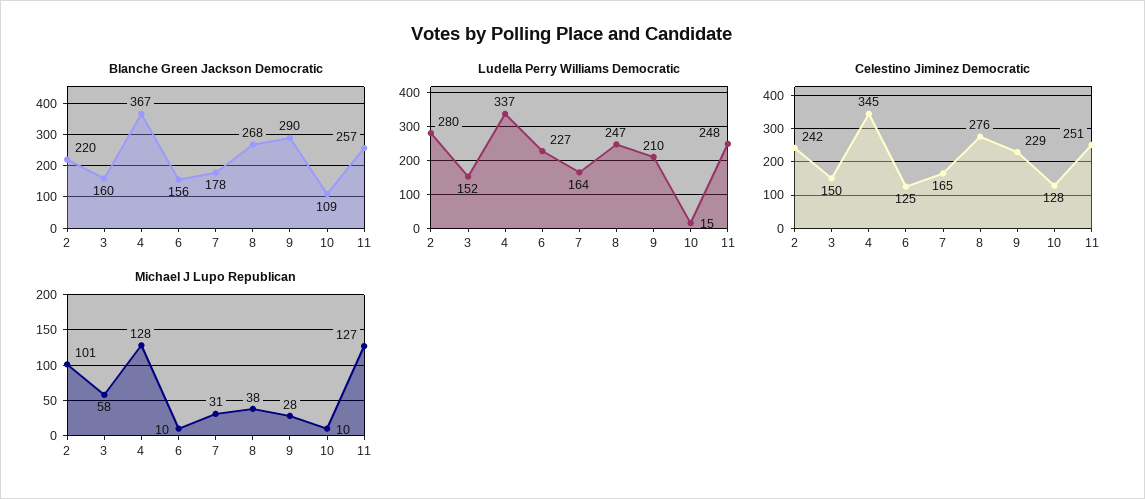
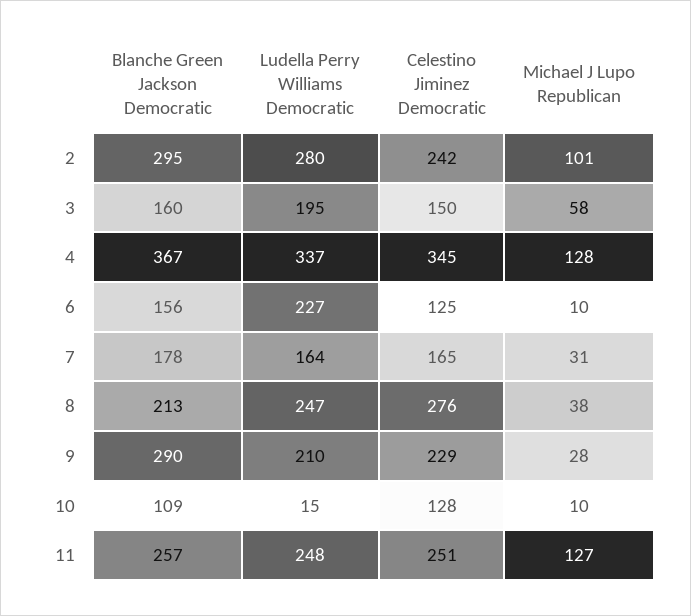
  {
    "Blanche Green Jackson Democratic": {
-     "2": 220,
+     "2": 295,
      "3": 160,
      "4": 367,
      "6": 156,
      "7": 178,
-     "8": 268,
+     "8": 213,
      "9": 290,
      "10": 109,
      "11": 257
    },
    "Ludella Perry Williams Democratic": {
      "2": 280,
-     "3": 152,
+     "3": 195,
      "4": 337,
      "6": 227,
      "7": 164,
      "8": 247,
      "9": 210,
      "10": 15,
      "11": 248
    },
    "Celestino Jiminez Democratic": {
      "2": 242,
      "3": 150,
      "4": 345,
      "6": 125,
      "7": 165,
      "8": 276,
      "9": 229,
      "10": 128,
      "11": 251
    },
    "Michael J Lupo Republican": {
      "2": 101,
      "3": 58,
      "4": 128,
      "6": 10,
      "7": 31,
      "8": 38,
      "9": 28,
      "10": 10,
      "11": 127
    }
  }

